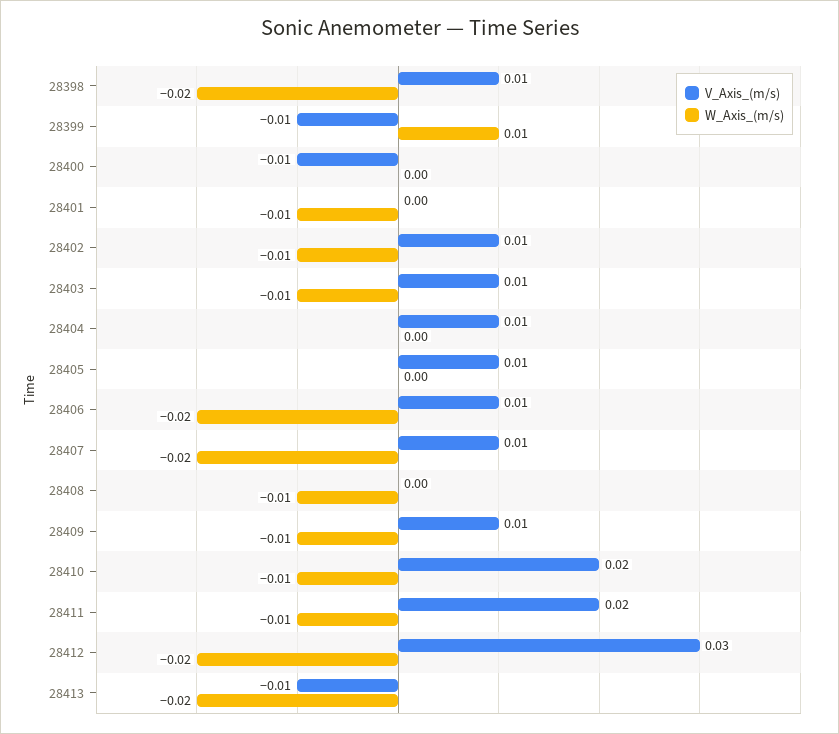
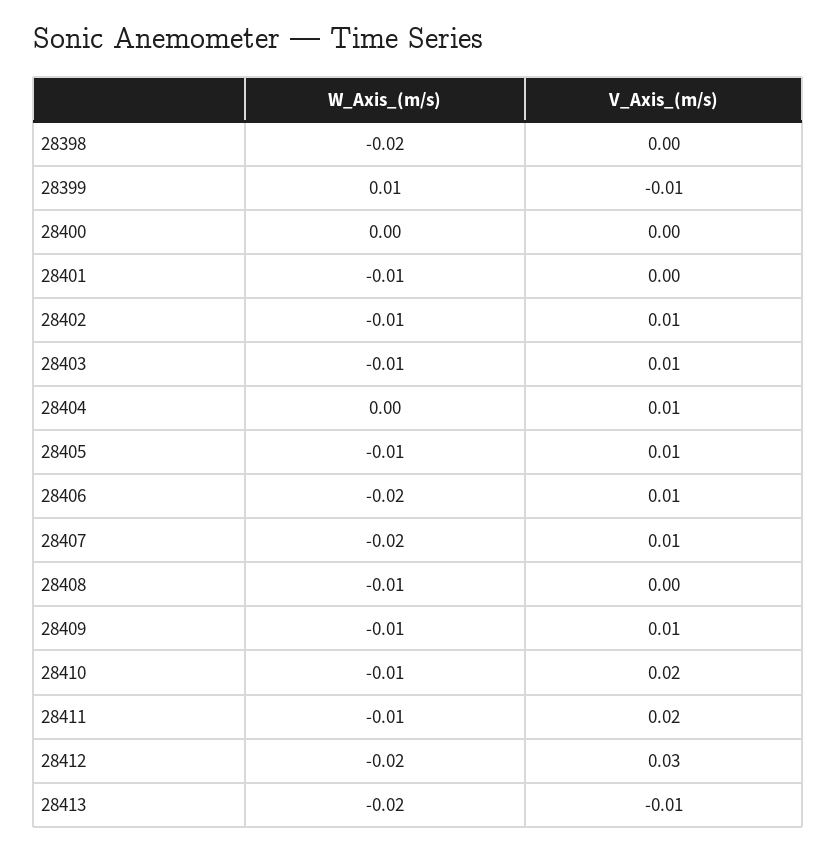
  {
    "V_Axis_(m/s)": {
-     "28398": 0.01,
+     "28398": 0,
      "28399": -0.01,
-     "28400": -0.01,
+     "28400": 0,
      "28401": 0,
      "28402": 0.01,
      "28403": 0.01,
      "28404": 0.01,
      "28405": 0.01,
      "28406": 0.01,
      "28407": 0.01,
      "28408": 0,
      "28409": 0.01,
      "28410": 0.02,
      "28411": 0.02,
      "28412": 0.03,
      "28413": -0.01
    },
    "W_Axis_(m/s)": {
      "28398": -0.02,
      "28399": 0.01,
      "28400": 0,
      "28401": -0.01,
      "28402": -0.01,
      "28403": -0.01,
      "28404": 0,
-     "28405": 0,
+     "28405": -0.01,
      "28406": -0.02,
      "28407": -0.02,
      "28408": -0.01,
      "28409": -0.01,
      "28410": -0.01,
      "28411": -0.01,
      "28412": -0.02,
      "28413": -0.02
    }
  }

